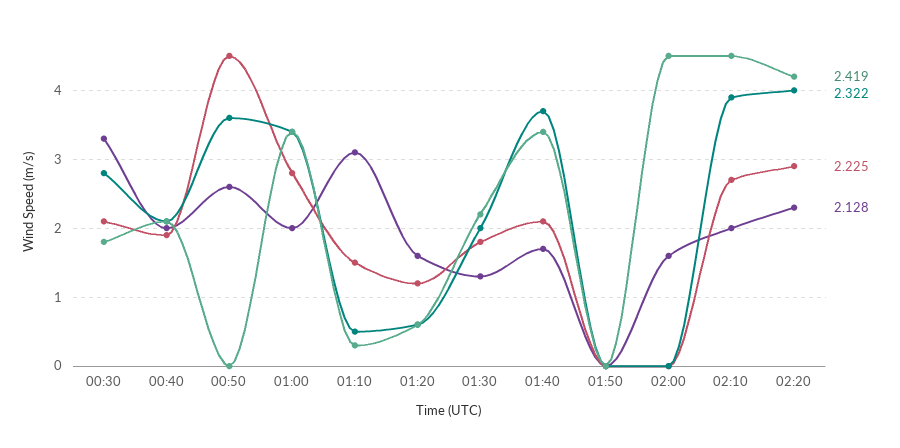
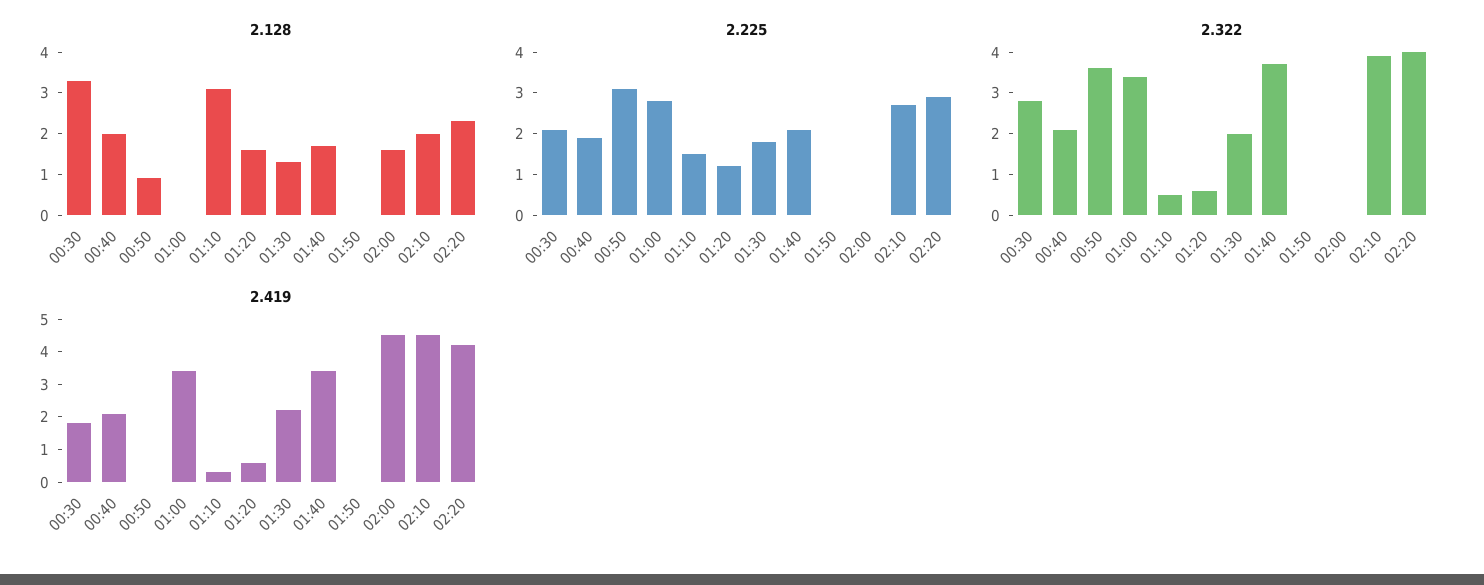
  {
    "2.419": {
      "00:30": 1.8,
      "00:40": 2.1,
      "00:50": 0,
      "01:00": 3.4,
      "01:10": 0.3,
      "01:20": 0.6,
      "01:30": 2.2,
      "01:40": 3.4,
      "01:50": 0,
      "02:00": 4.5,
      "02:10": 4.5,
      "02:20": 4.2
    },
    "2.322": {
      "00:30": 2.8,
      "00:40": 2.1,
      "00:50": 3.6,
      "01:00": 3.4,
      "01:10": 0.5,
      "01:20": 0.6,
      "01:30": 2,
      "01:40": 3.7,
      "01:50": 0,
      "02:00": 0,
      "02:10": 3.9,
      "02:20": 4
    },
    "2.225": {
      "00:30": 2.1,
      "00:40": 1.9,
-     "00:50": 4.5,
+     "00:50": 3,
      "01:00": 2.8,
      "01:10": 1.5,
      "01:20": 1.2,
      "01:30": 1.8,
      "01:40": 2.1,
      "01:50": 0,
      "02:00": 0,
      "02:10": 2.7,
      "02:20": 2.9
    },
    "2.128": {
      "00:30": 3.3,
      "00:40": 2,
-     "00:50": 2.6,
+     "00:50": 1,
-     "01:00": 2,
+     "01:00": 0,
      "01:10": 3.1,
      "01:20": 1.6,
      "01:30": 1.3,
      "01:40": 1.7,
      "01:50": 0,
      "02:00": 1.6,
      "02:10": 2,
      "02:20": 2.3
    }
  }

